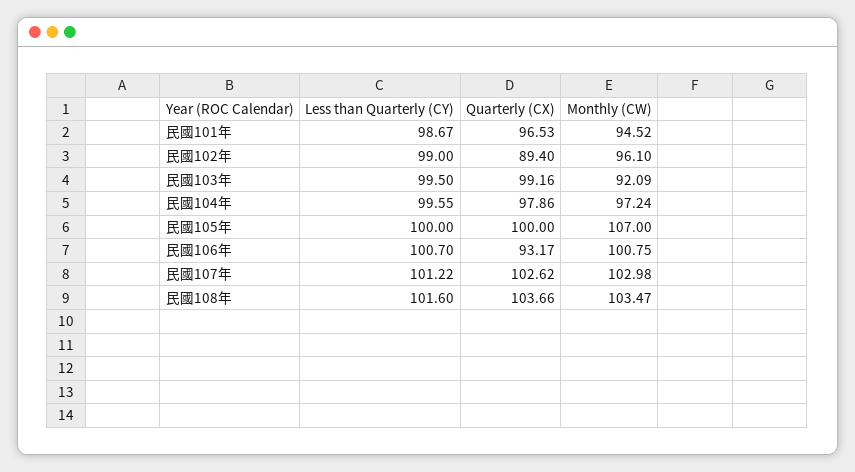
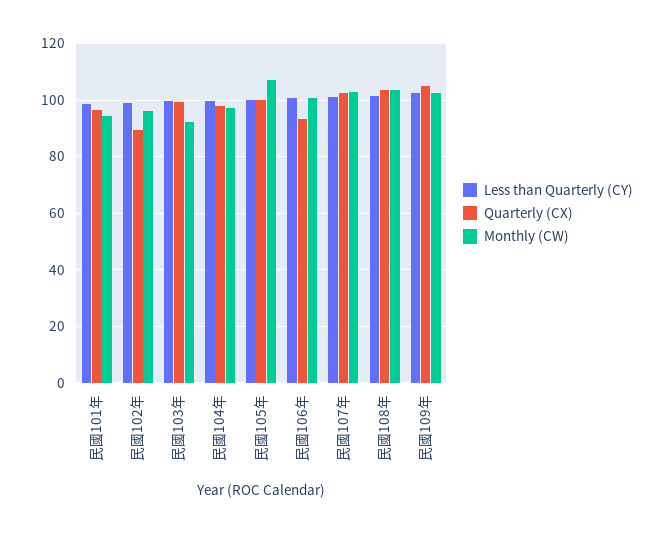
  {
    "Less than Quarterly (CY)": {
      "民國101年": 98.67,
      "民國102年": 99,
      "民國103年": 99.5,
      "民國104年": 99.55,
      "民國105年": 100,
      "民國106年": 100.7,
      "民國107年": 101.22,
-     "民國108年": 101.6
+     "民國108年": 101.6,
+     "民國109年": 102.5
    },
    "Quarterly (CX)": {
      "民國101年": 96.53,
      "民國102年": 89.4,
      "民國103年": 99.16,
      "民國104年": 97.86,
      "民國105年": 100,
      "民國106年": 93.17,
      "民國107年": 102.62,
-     "民國108年": 103.66
+     "民國108年": 103.66,
+     "民國109年": 105
    },
    "Monthly (CW)": {
      "民國101年": 94.52,
      "民國102年": 96.1,
      "民國103年": 92.09,
      "民國104年": 97.24,
      "民國105年": 107,
      "民國106年": 100.75,
      "民國107年": 102.98,
-     "民國108年": 103.47
+     "民國108年": 103.47,
+     "民國109年": 102.5
    }
  }

